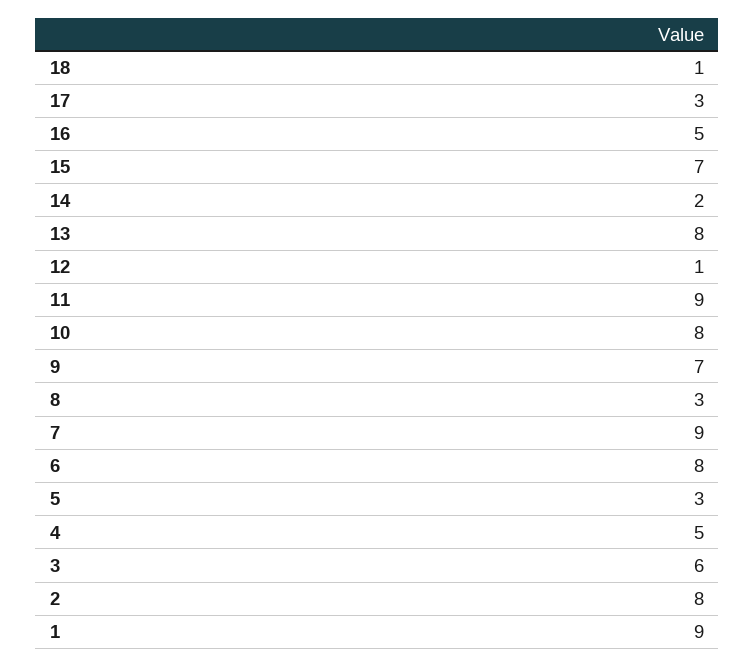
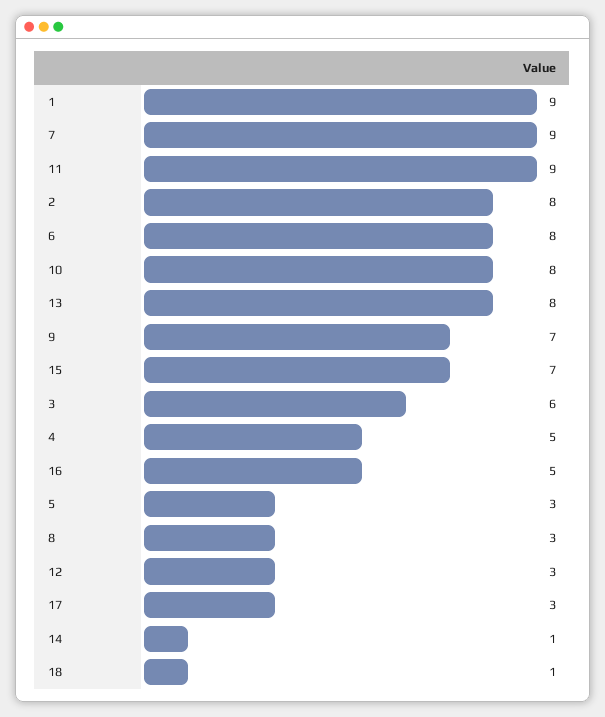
  {
    "18": 1,
    "17": 3,
    "16": 5,
    "15": 7,
-   "14": 2,
+   "14": 1,
    "13": 8,
-   "12": 1,
+   "12": 3,
    "11": 9,
    "10": 8,
    "9": 7,
    "8": 3,
    "7": 9,
    "6": 8,
    "5": 3,
    "4": 5,
    "3": 6,
    "2": 8,
    "1": 9
  }

